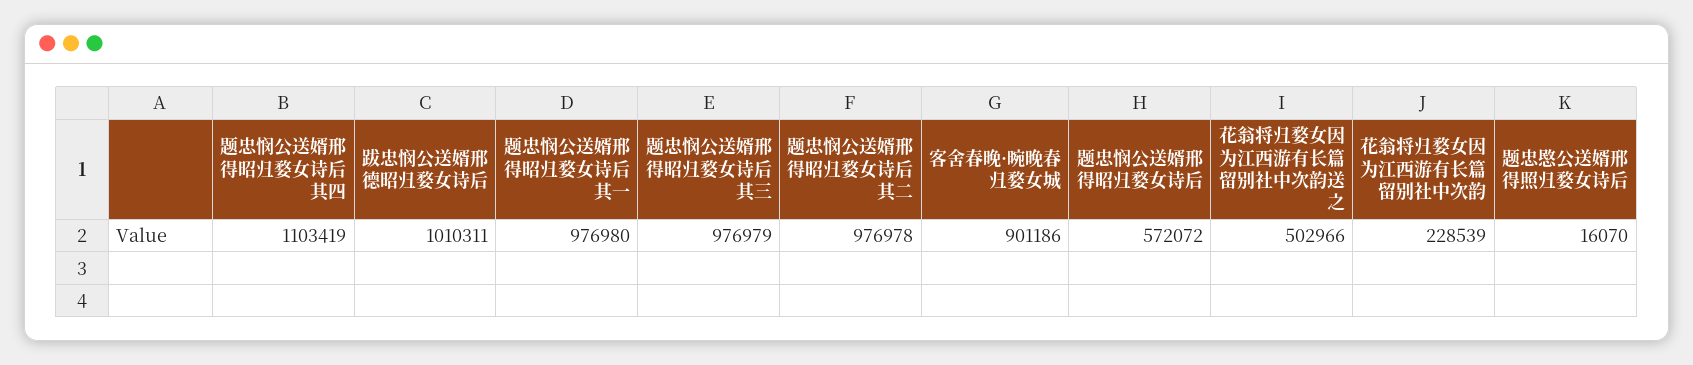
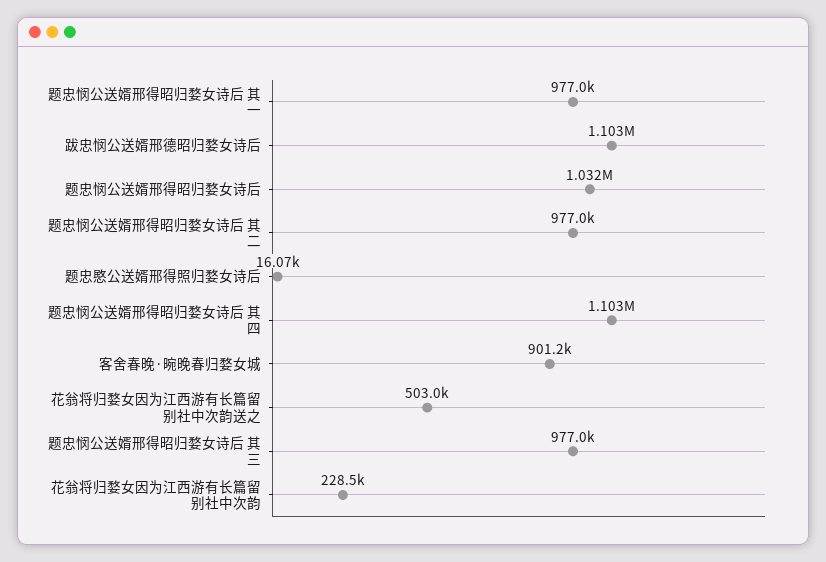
  {
    "题忠悯公送婿邢得昭归婺女诗后 其四": 1103419,
-   "跋忠悯公送婿邢德昭归婺女诗后": 1010311,
+   "跋忠悯公送婿邢德昭归婺女诗后": 1103000,
    "题忠悯公送婿邢得昭归婺女诗后 其一": 976980,
    "题忠悯公送婿邢得昭归婺女诗后 其三": 976979,
    "题忠悯公送婿邢得昭归婺女诗后 其二": 976978,
    "客舍春晚·晼晚春归婺女城": 901186,
-   "题忠悯公送婿邢得昭归婺女诗后": 572072,
+   "题忠悯公送婿邢得昭归婺女诗后": 1032000,
    "花翁将归婺女因为江西游有长篇留别社中次韵送之": 502966,
    "花翁将归婺女因为江西游有长篇留别社中次韵": 228539,
    "题忠愍公送婿邢得照归婺女诗后": 16070
  }

